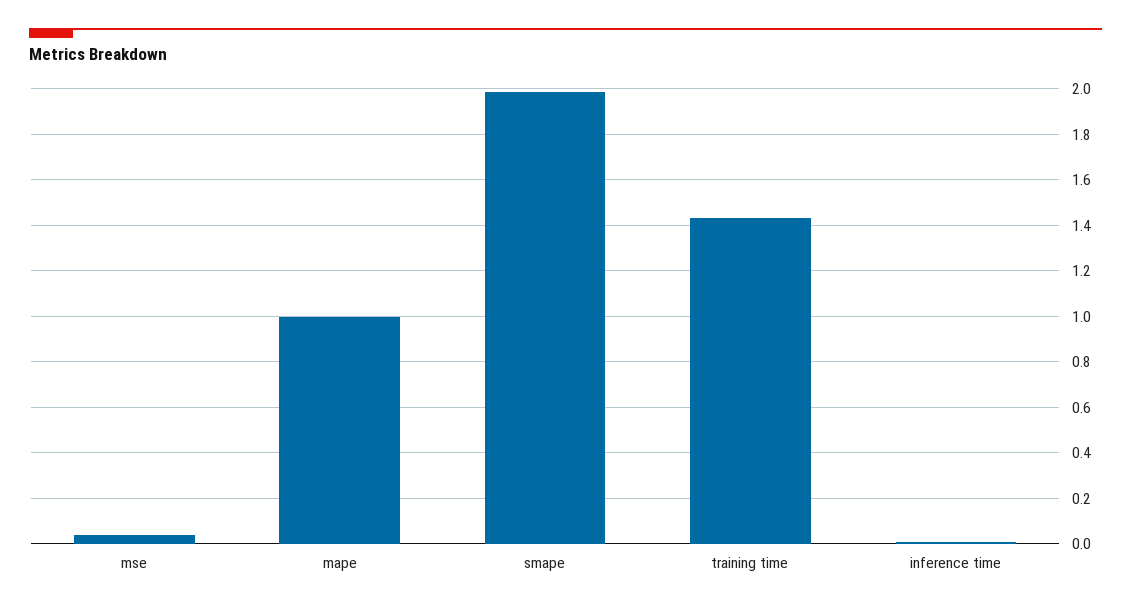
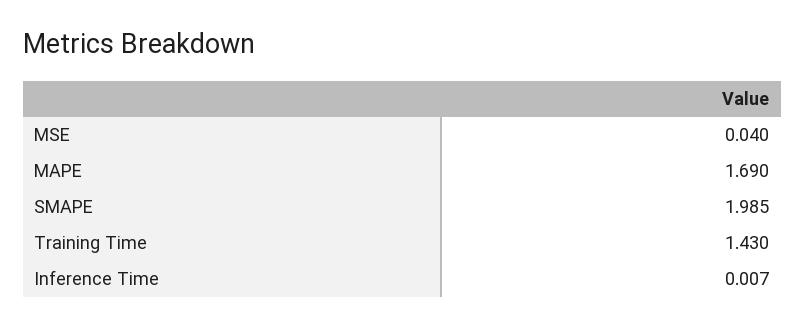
  {
    "mse": 0.04,
-   "mape": 1,
+   "mape": 1.69,
    "smape": 1.985,
    "training time": 1.43,
    "inference time": 0.007
  }

